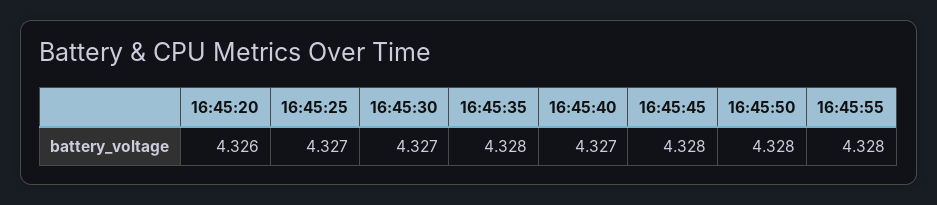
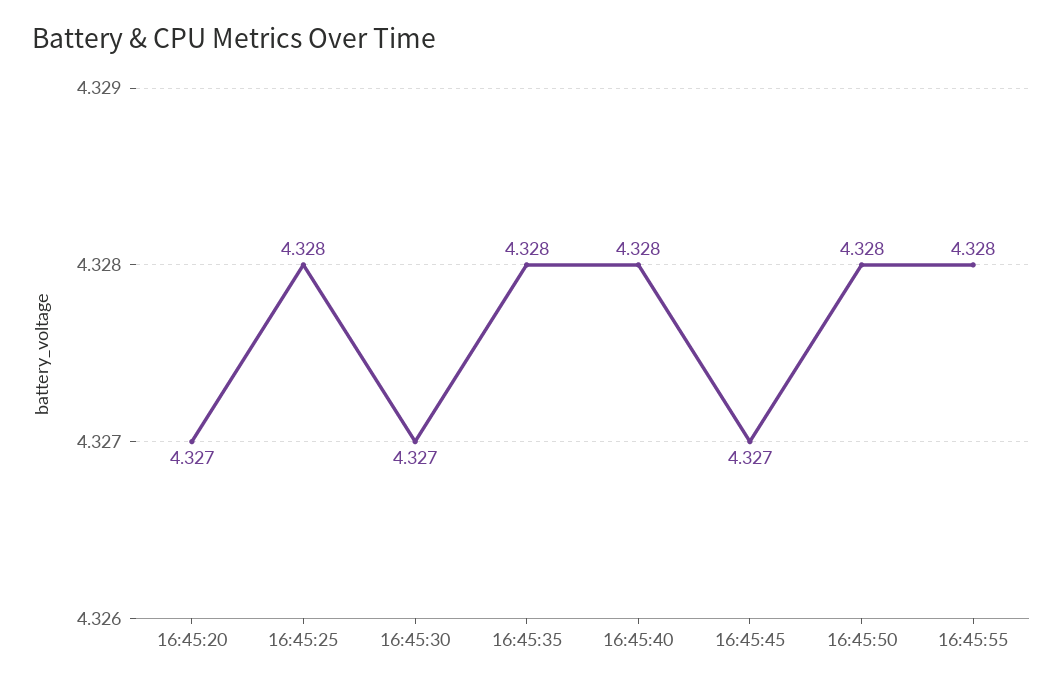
  {
-   "16:45:20": 4.326,
+   "16:45:20": 4.327,
-   "16:45:25": 4.327,
+   "16:45:25": 4.328,
    "16:45:30": 4.327,
    "16:45:35": 4.328,
-   "16:45:40": 4.327,
+   "16:45:40": 4.328,
-   "16:45:45": 4.328,
+   "16:45:45": 4.327,
    "16:45:50": 4.328,
    "16:45:55": 4.328
  }

